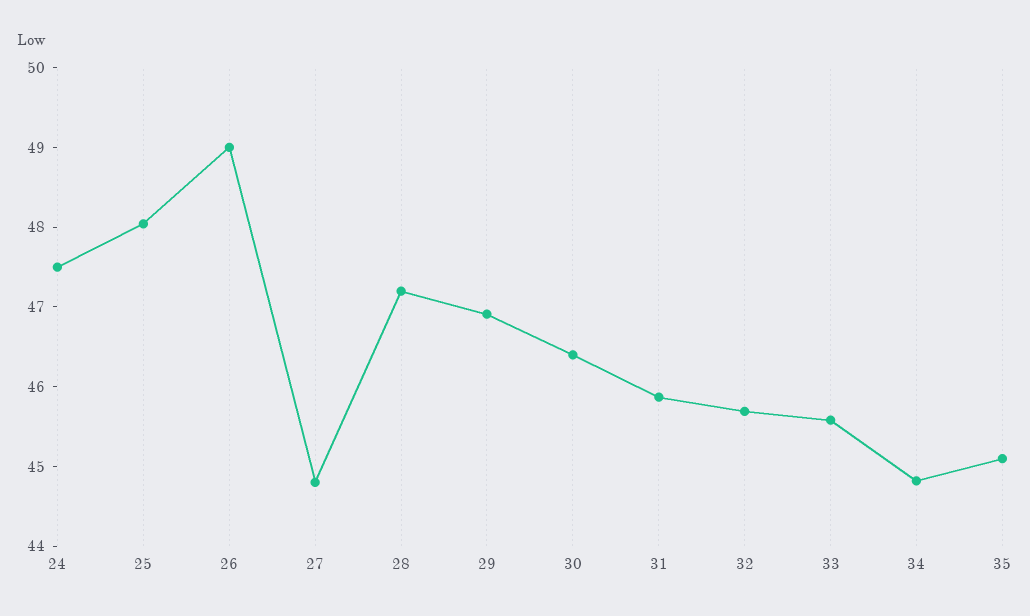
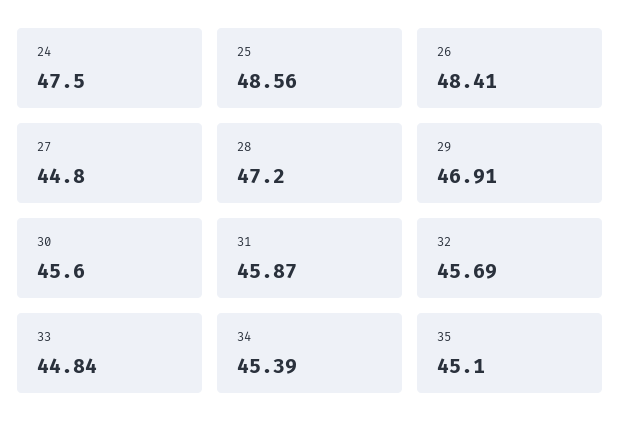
  {
    "24": 47.5,
-   "25": 48,
+   "25": 48.56,
-   "26": 49,
+   "26": 48.41,
    "27": 44.8,
    "28": 47.2,
    "29": 46.91,
-   "30": 46.4,
+   "30": 45.6,
    "31": 45.87,
    "32": 45.69,
-   "33": 45.6,
+   "33": 44.84,
-   "34": 44.8,
+   "34": 45.39,
    "35": 45.1
  }

